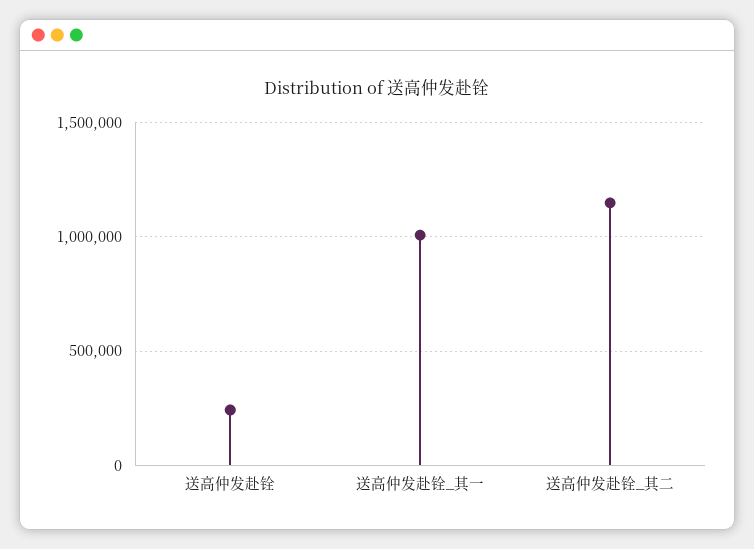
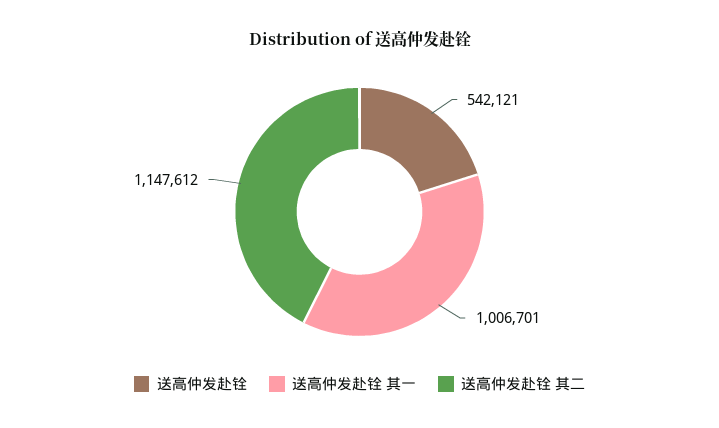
  {
-   "送高仲发赴铨": 250000,
+   "送高仲发赴铨": 542121,
    "送高仲发赴铨_其一": 1006701,
    "送高仲发赴铨_其二": 1147612
  }

